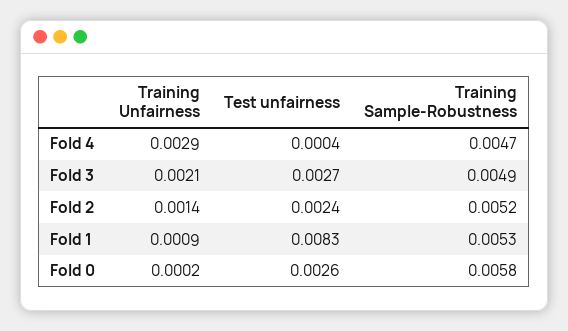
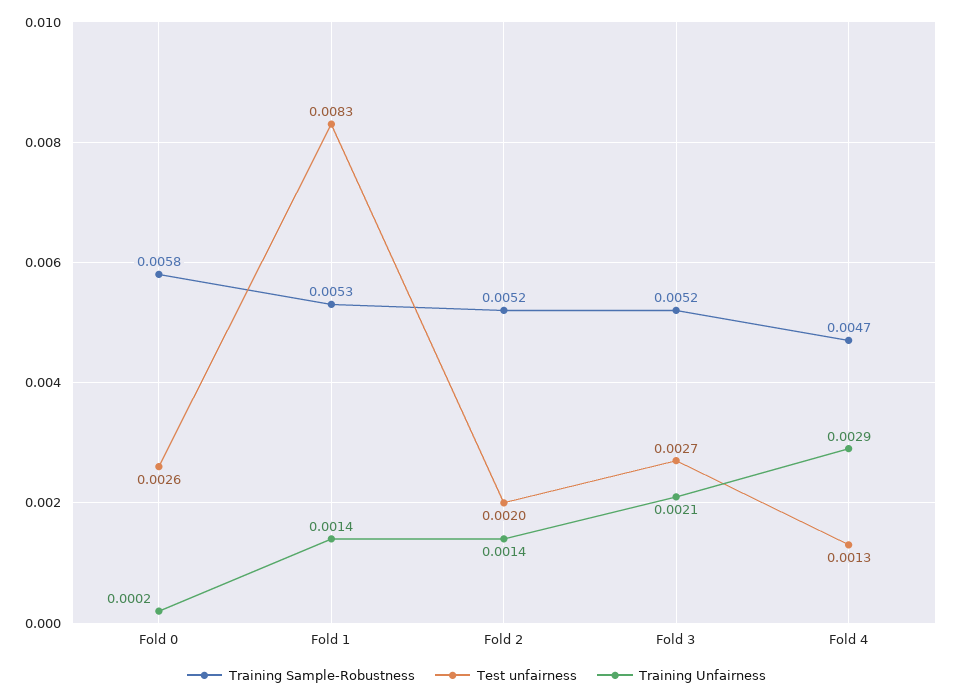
  {
    "Training Unfairness": {
      "Fold 4": 0.0029,
      "Fold 3": 0.0021,
      "Fold 2": 0.0014,
-     "Fold 1": 0.0009,
+     "Fold 1": 0.0014,
      "Fold 0": 0.0002
    },
    "Test unfairness": {
-     "Fold 4": 0.0004,
+     "Fold 4": 0.0013,
      "Fold 3": 0.0027,
-     "Fold 2": 0.0024,
+     "Fold 2": 0.002,
      "Fold 1": 0.0083,
      "Fold 0": 0.0026
    },
    "Training Sample-Robustness": {
      "Fold 4": 0.0047,
-     "Fold 3": 0.0049,
+     "Fold 3": 0.0052,
      "Fold 2": 0.0052,
      "Fold 1": 0.0053,
      "Fold 0": 0.0058
    }
  }

